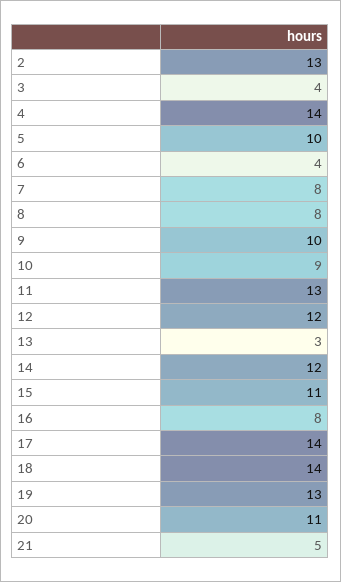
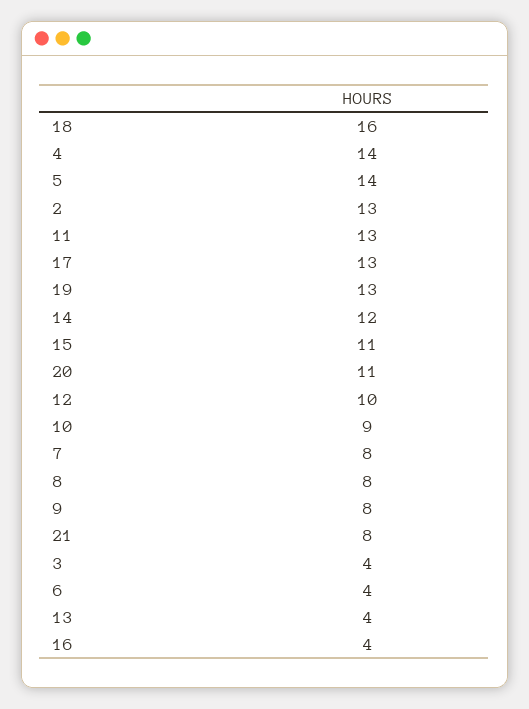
  {
    "2": 13,
    "3": 4,
    "4": 14,
-   "5": 10,
+   "5": 14,
    "6": 4,
    "7": 8,
    "8": 8,
-   "9": 10,
+   "9": 8,
    "10": 9,
    "11": 13,
-   "12": 12,
+   "12": 10,
-   "13": 3,
+   "13": 4,
    "14": 12,
    "15": 11,
-   "16": 8,
+   "16": 4,
-   "17": 14,
+   "17": 13,
-   "18": 14,
+   "18": 16,
    "19": 13,
    "20": 11,
-   "21": 5
+   "21": 8
  }

